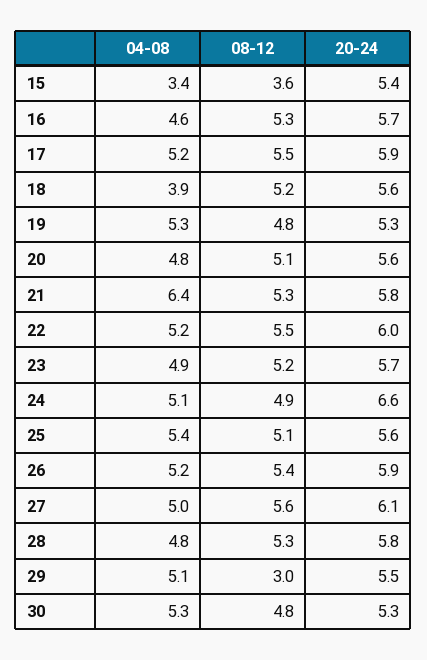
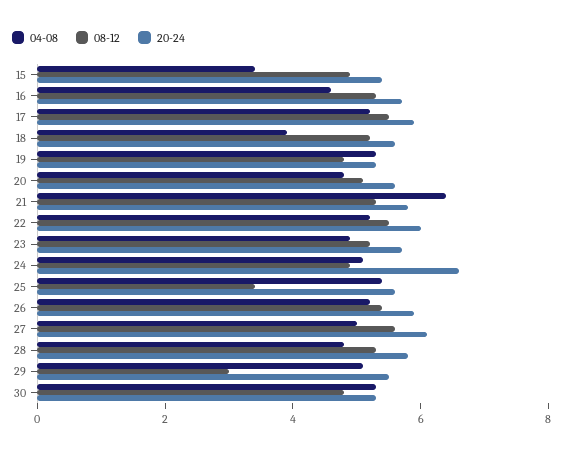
  {
    "04-08": {
      "15": 3.4,
      "16": 4.6,
      "17": 5.2,
      "18": 3.9,
      "19": 5.3,
      "20": 4.8,
      "21": 6.4,
      "22": 5.2,
      "23": 4.9,
      "24": 5.1,
      "25": 5.4,
      "26": 5.2,
      "27": 5,
      "28": 4.8,
      "29": 5.1,
      "30": 5.3
    },
    "08-12": {
-     "15": 3.6,
+     "15": 5,
      "16": 5.3,
      "17": 5.5,
      "18": 5.2,
      "19": 4.8,
      "20": 5.1,
      "21": 5.3,
      "22": 5.5,
      "23": 5.2,
      "24": 4.9,
-     "25": 5.1,
+     "25": 3.5,
      "26": 5.4,
      "27": 5.6,
      "28": 5.3,
      "29": 3,
      "30": 4.8
    },
    "20-24": {
      "15": 5.4,
      "16": 5.7,
      "17": 5.9,
      "18": 5.6,
      "19": 5.3,
      "20": 5.6,
      "21": 5.8,
      "22": 6,
      "23": 5.7,
      "24": 6.6,
      "25": 5.6,
      "26": 5.9,
      "27": 6.1,
      "28": 5.8,
      "29": 5.5,
      "30": 5.3
    }
  }

